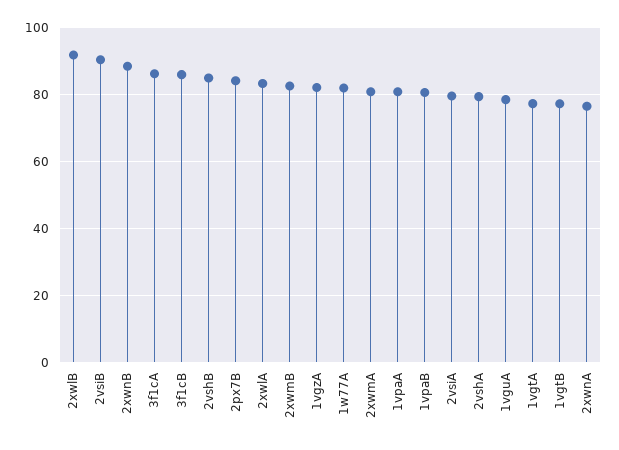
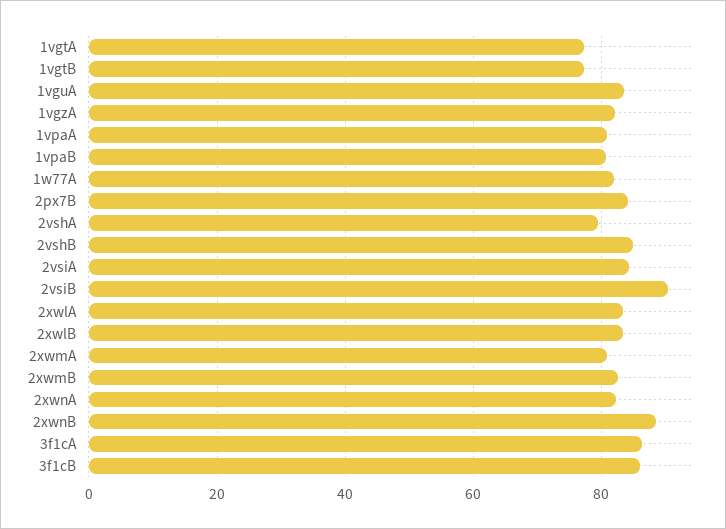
  {
-   "2xwlB": 92,
+   "2xwlB": 84,
    "2vsiB": 90,
    "2xwnB": 88,
    "3f1cA": 86,
    "3f1cB": 86,
    "2vshB": 86,
    "2px7B": 84,
    "2xwlA": 84,
    "2xwmB": 82,
    "1vgzA": 82,
    "1w77A": 82,
    "2xwmA": 80,
    "1vpaA": 80,
    "1vpaB": 80,
-   "2vsiA": 80,
+   "2vsiA": 84,
    "2vshA": 80,
-   "1vguA": 78,
+   "1vguA": 84,
    "1vgtA": 78,
    "1vgtB": 78,
-   "2xwnA": 76
+   "2xwnA": 82
  }

